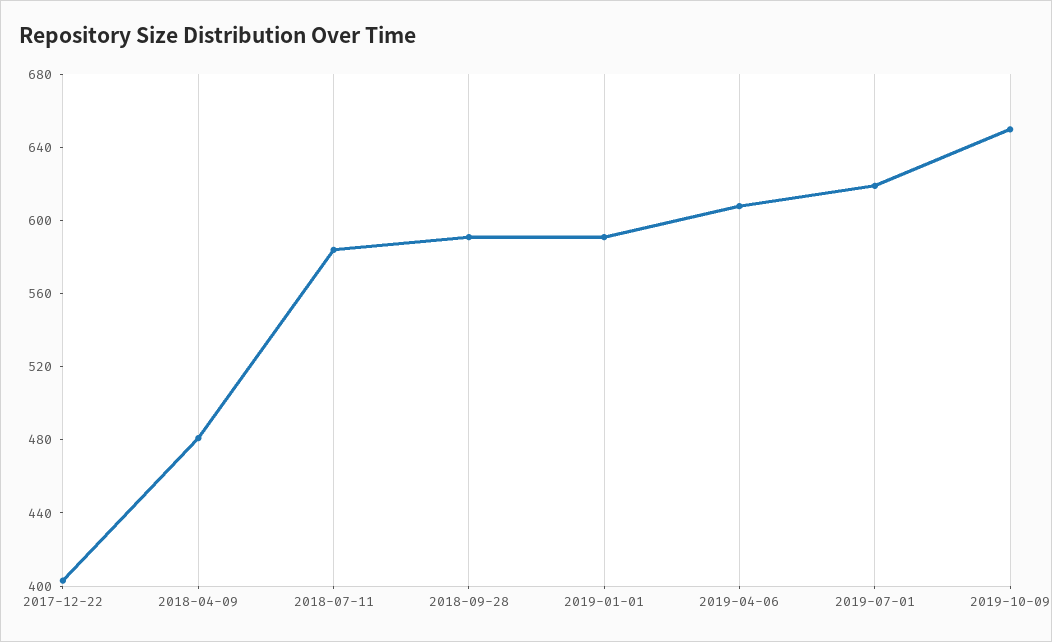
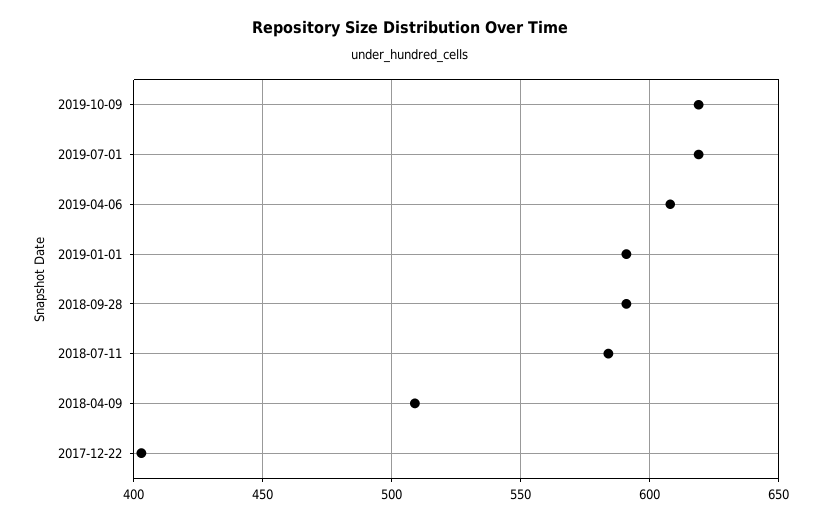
  {
    "2017-12-22": 405,
-   "2018-04-09": 480,
+   "2018-04-09": 510,
    "2018-07-11": 585,
    "2018-09-28": 590,
    "2019-01-01": 590,
    "2019-04-06": 610,
    "2019-07-01": 620,
-   "2019-10-09": 650
+   "2019-10-09": 620
  }

